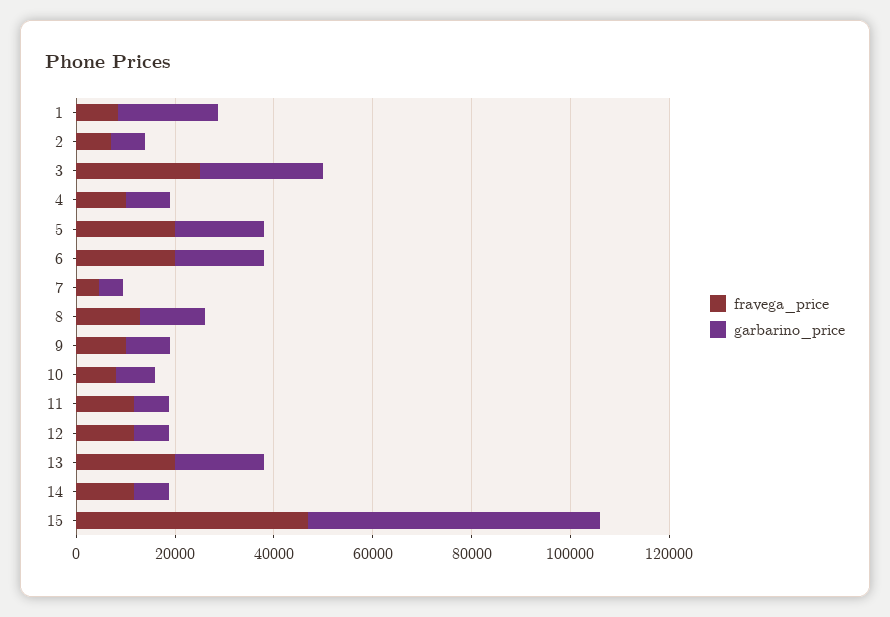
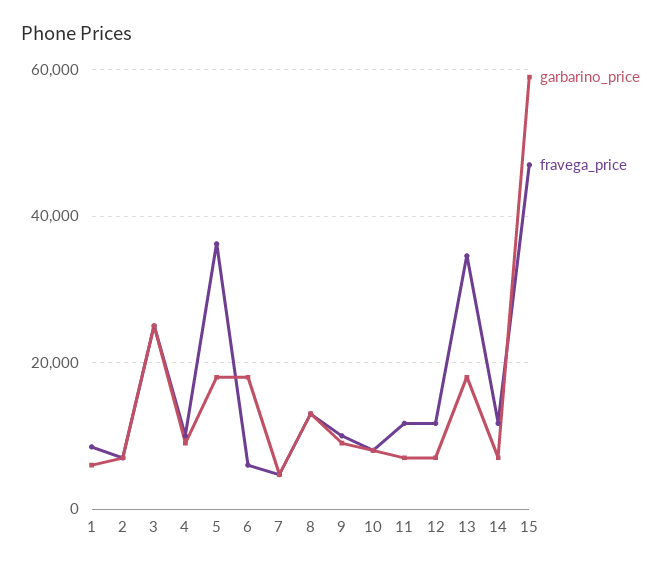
  {
    "fravega_price": {
      "1": 8000,
      "2": 6000,
      "3": 24000,
      "4": 10000,
-     "5": 20000,
+     "5": 36000,
-     "6": 20000,
+     "6": 6000,
      "7": 4000,
      "8": 12000,
      "9": 10000,
      "10": 8000,
      "11": 12000,
      "12": 12000,
-     "13": 20000,
+     "13": 34000,
      "14": 12000,
      "15": 46000
    },
    "garbarino_price": {
-     "1": 20000,
+     "1": 6000,
      "2": 6000,
      "3": 24000,
      "4": 8000,
      "5": 18000,
      "6": 18000,
      "7": 4000,
      "8": 12000,
      "9": 8000,
      "10": 8000,
      "11": 6000,
      "12": 6000,
      "13": 18000,
      "14": 6000,
      "15": 58000
    }
  }

